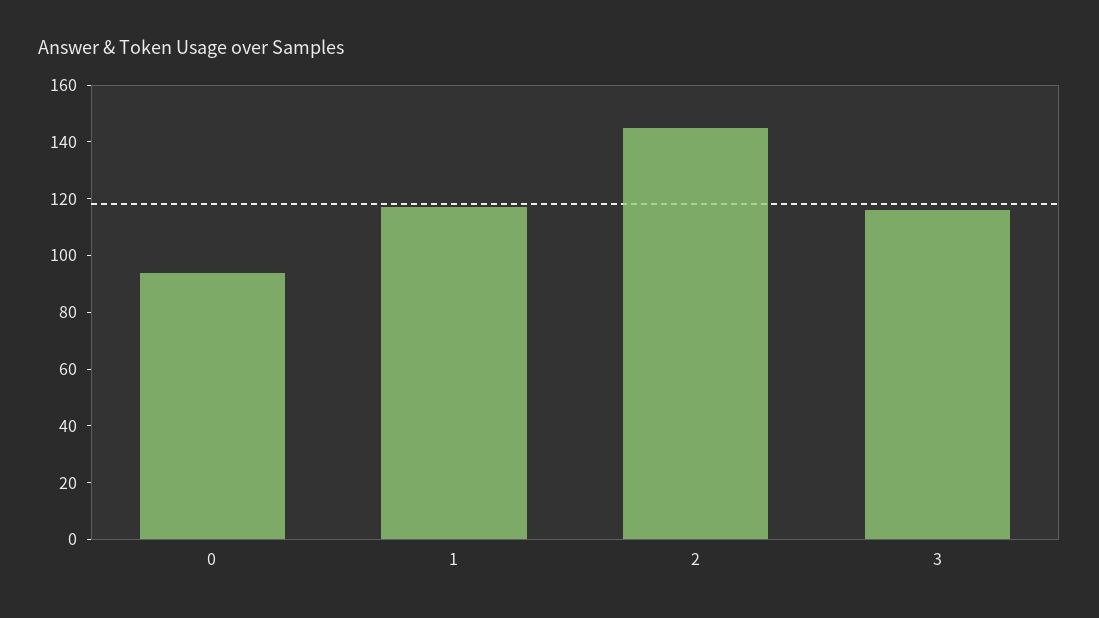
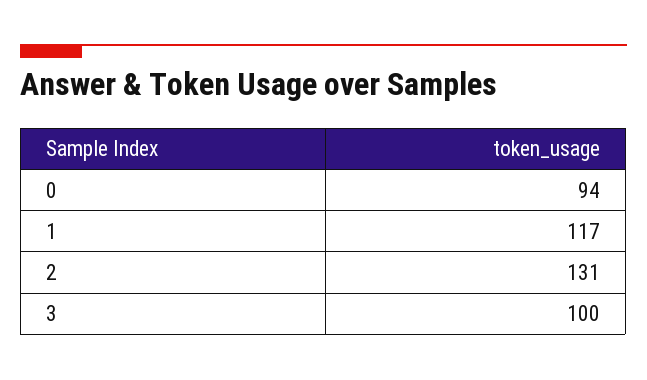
  {
    "0": 94,
    "1": 117,
-   "2": 145,
+   "2": 131,
-   "3": 115
+   "3": 100
  }

